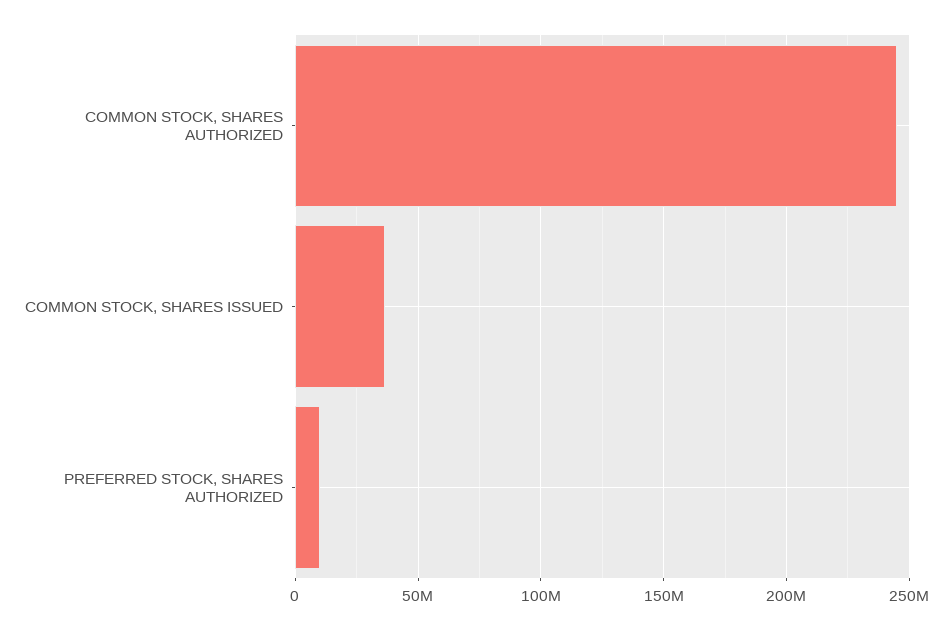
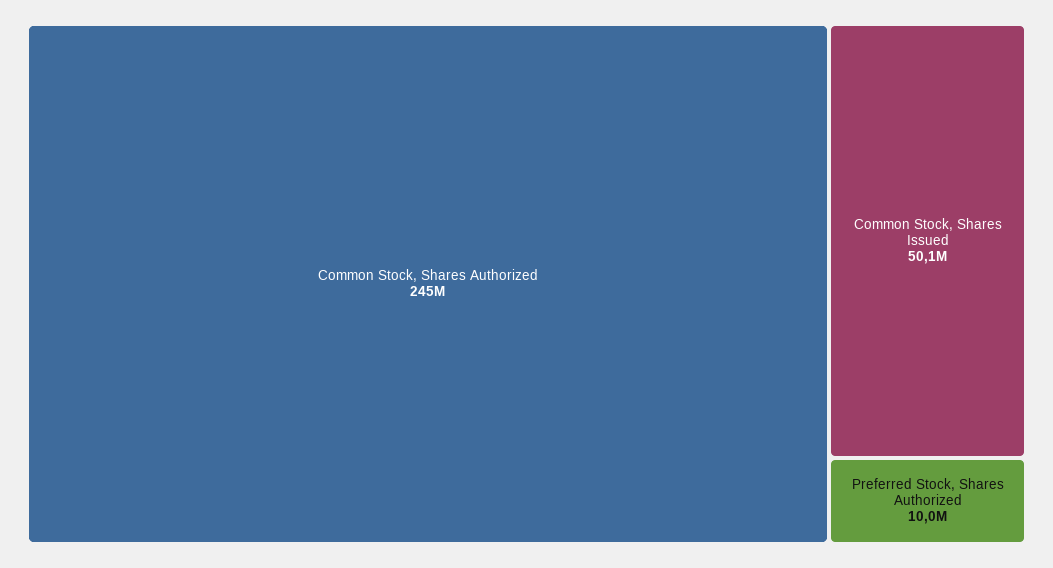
  {
    "COMMON STOCK, SHARES AUTHORIZED": 245000000,
-   "COMMON STOCK, SHARES ISSUED": 35000000,
+   "COMMON STOCK, SHARES ISSUED": 50100000,
    "PREFERRED STOCK, SHARES AUTHORIZED": 10000000
  }

